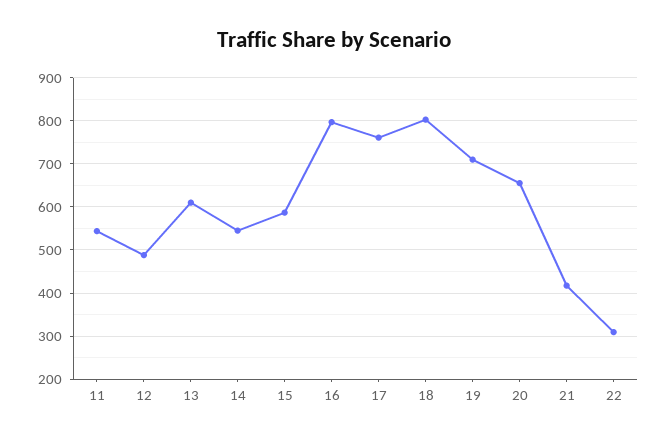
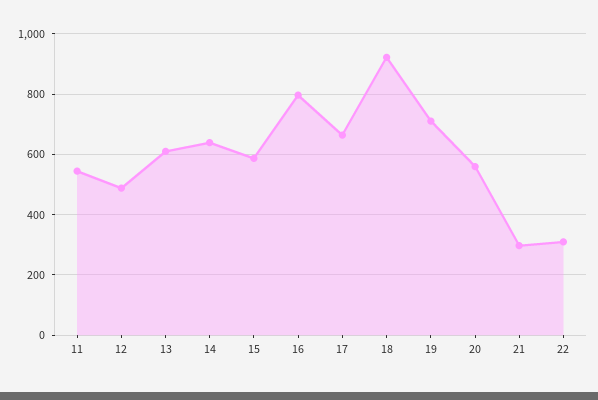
  {
    "11": 540,
    "12": 480,
    "13": 620,
-   "14": 540,
+   "14": 640,
    "15": 580,
    "16": 800,
-   "17": 760,
+   "17": 660,
-   "18": 800,
+   "18": 920,
    "19": 720,
-   "20": 660,
+   "20": 560,
-   "21": 420,
+   "21": 300,
    "22": 300
  }

